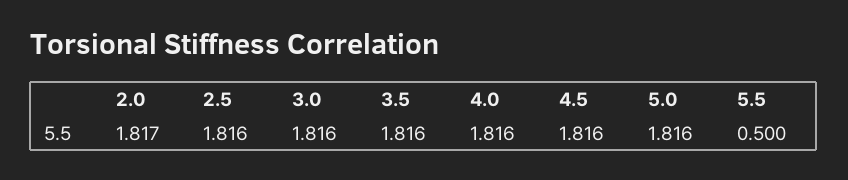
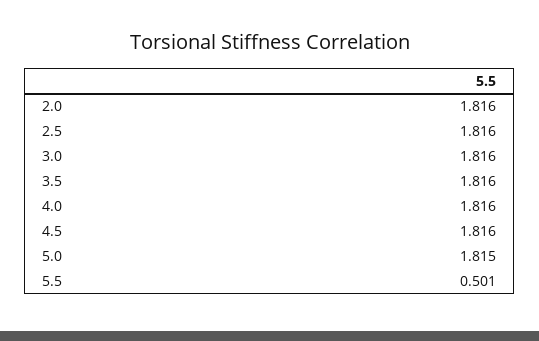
  {
-   "2.0": 1.817,
+   "2.0": 1.816,
    "2.5": 1.816,
    "3.0": 1.816,
    "3.5": 1.816,
    "4.0": 1.816,
    "4.5": 1.816,
-   "5.0": 1.816,
+   "5.0": 1.815,
-   "5.5": 0.5
+   "5.5": 0.501
  }

